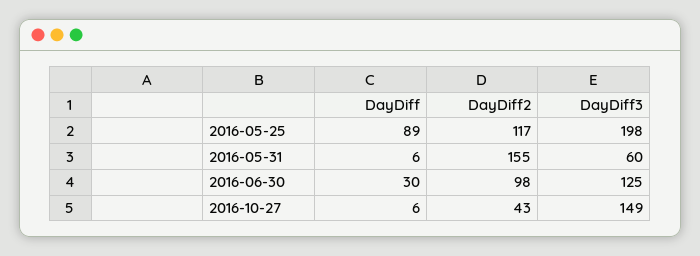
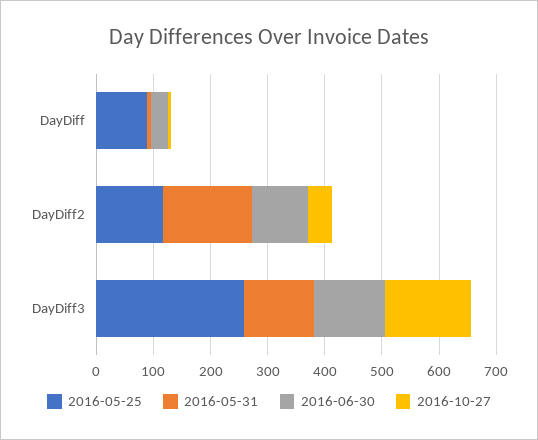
  {
    "2016-05-25": {
      "DayDiff": 89,
      "DayDiff2": 117,
-     "DayDiff3": 198
+     "DayDiff3": 260
    },
    "2016-05-31": {
      "DayDiff": 6,
      "DayDiff2": 155,
-     "DayDiff3": 60
+     "DayDiff3": 120
    },
    "2016-06-30": {
      "DayDiff": 30,
      "DayDiff2": 98,
      "DayDiff3": 125
    },
    "2016-10-27": {
      "DayDiff": 6,
      "DayDiff2": 43,
      "DayDiff3": 149
    }
  }

